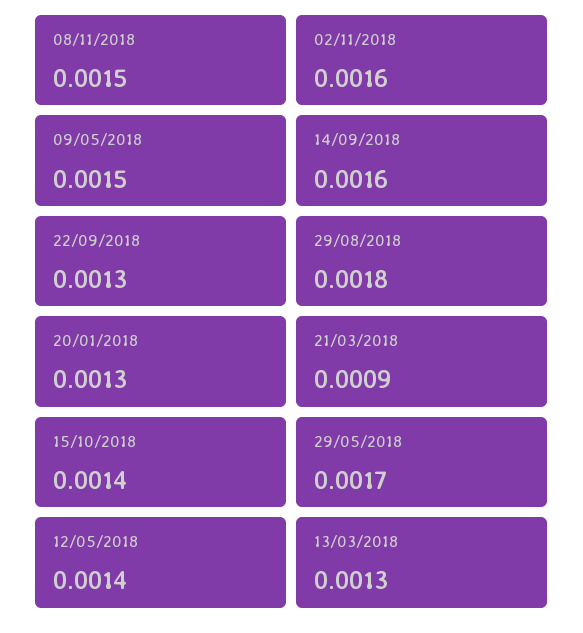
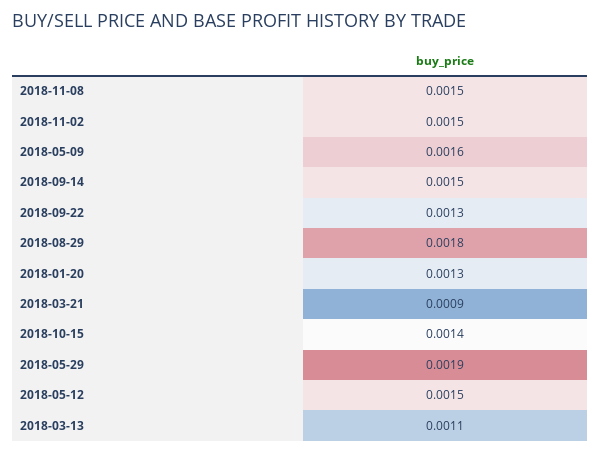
  {
    "08/11/2018": 0.0015,
-   "02/11/2018": 0.0016,
+   "02/11/2018": 0.0015,
-   "09/05/2018": 0.0015,
+   "09/05/2018": 0.0016,
-   "14/09/2018": 0.0016,
+   "14/09/2018": 0.0015,
    "22/09/2018": 0.0013,
    "29/08/2018": 0.0018,
    "20/01/2018": 0.0013,
    "21/03/2018": 0.0009,
    "15/10/2018": 0.0014,
-   "29/05/2018": 0.0017,
+   "29/05/2018": 0.0019,
-   "12/05/2018": 0.0014,
+   "12/05/2018": 0.0015,
-   "13/03/2018": 0.0013
+   "13/03/2018": 0.0011
  }

